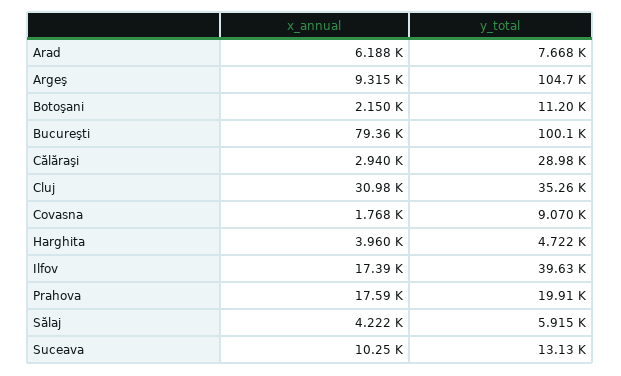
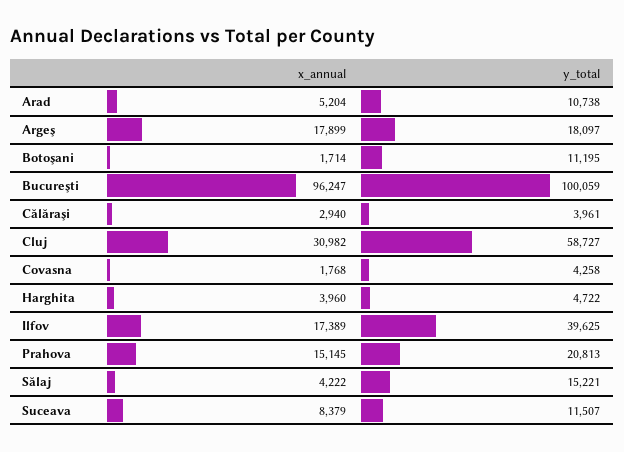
  {
    "x_annual": {
-     "Arad": 6188,
+     "Arad": 5204,
-     "Argeş": 9315,
+     "Argeş": 17899,
-     "Botoşani": 2150,
+     "Botoşani": 1714,
-     "Bucureşti": 79360,
+     "Bucureşti": 96247,
      "Călăraşi": 2940,
      "Cluj": 30982,
      "Covasna": 1768,
      "Harghita": 3960,
      "Ilfov": 17389,
-     "Prahova": 17590,
+     "Prahova": 15145,
      "Sălaj": 4222,
-     "Suceava": 10250
+     "Suceava": 8379
    },
    "y_total": {
-     "Arad": 7668,
+     "Arad": 10738,
-     "Argeş": 104700,
+     "Argeş": 18097,
      "Botoşani": 11195,
      "Bucureşti": 100059,
-     "Călăraşi": 28980,
+     "Călăraşi": 3961,
-     "Cluj": 35260,
+     "Cluj": 58727,
-     "Covasna": 9070,
+     "Covasna": 4258,
      "Harghita": 4722,
      "Ilfov": 39625,
-     "Prahova": 19910,
+     "Prahova": 20813,
-     "Sălaj": 5915,
+     "Sălaj": 15221,
-     "Suceava": 13130
+     "Suceava": 11507
    }
  }

